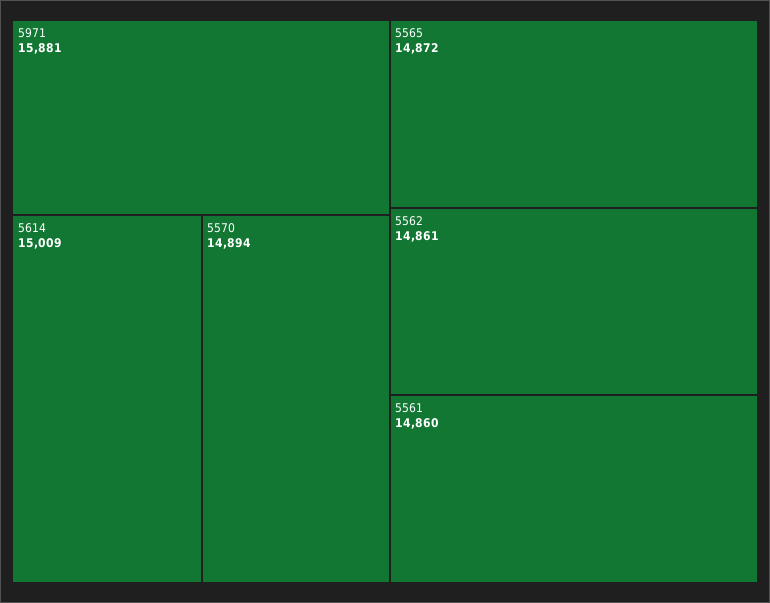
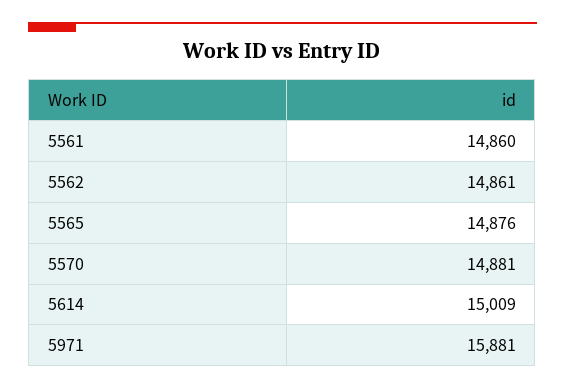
  {
    "5971": 15881,
    "5614": 15009,
-   "5570": 14894,
+   "5570": 14881,
-   "5565": 14872,
+   "5565": 14876,
    "5562": 14861,
    "5561": 14860
  }

